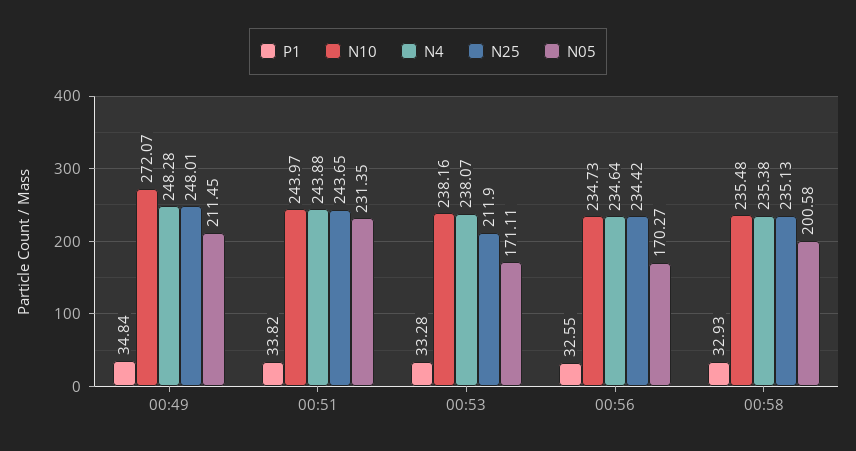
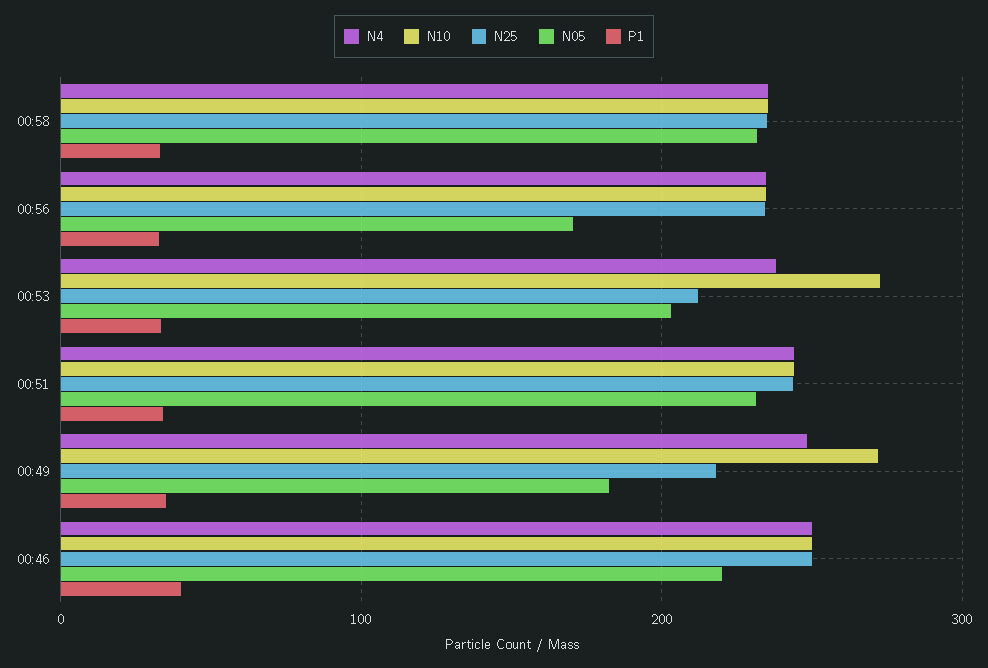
  {
    "P1": {
      "00:49": 34.84,
      "00:51": 33.82,
      "00:53": 33.28,
      "00:56": 32.55,
-     "00:58": 32.93
+     "00:58": 32.93,
+     "00:46": 40
    },
    "N10": {
      "00:49": 272.07,
      "00:51": 243.97,
-     "00:53": 238.16,
+     "00:53": 270,
      "00:56": 234.73,
-     "00:58": 235.48
+     "00:58": 235.48,
+     "00:46": 250
    },
    "N4": {
      "00:49": 248.28,
      "00:51": 243.88,
      "00:53": 238.07,
      "00:56": 234.64,
-     "00:58": 235.38
+     "00:58": 235.38,
+     "00:46": 250
    },
    "N25": {
-     "00:49": 248.01,
+     "00:49": 220,
      "00:51": 243.65,
      "00:53": 211.9,
      "00:56": 234.42,
-     "00:58": 235.13
+     "00:58": 235.13,
+     "00:46": 250
    },
    "N05": {
-     "00:49": 211.45,
+     "00:49": 180,
      "00:51": 231.35,
-     "00:53": 171.11,
+     "00:53": 200,
      "00:56": 170.27,
-     "00:58": 200.58
+     "00:58": 230,
+     "00:46": 220
    }
  }

